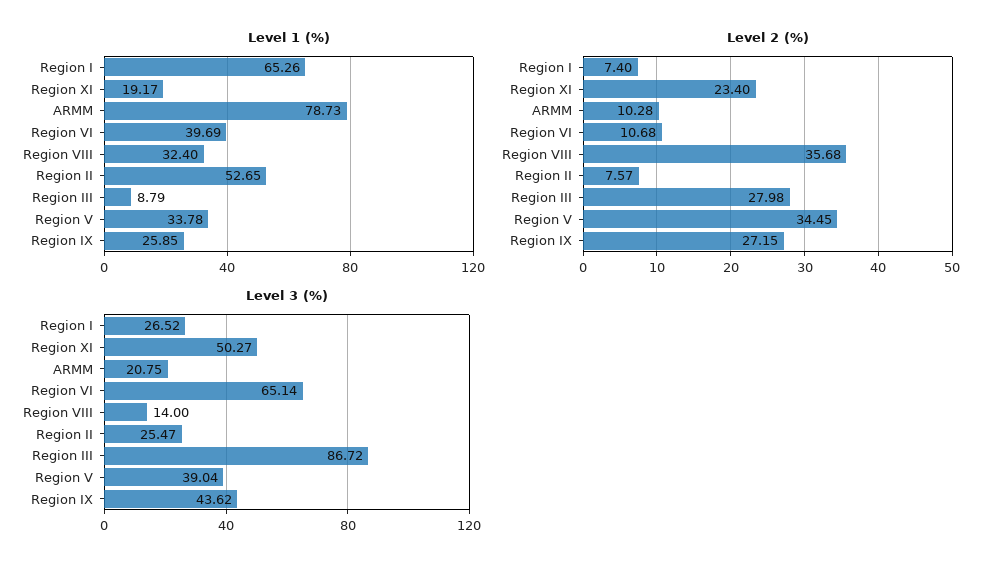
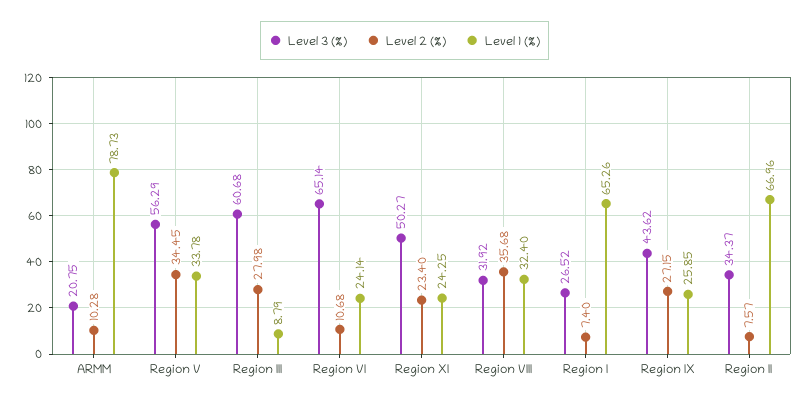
  {
    "Level 1 (%)": {
      "Region I": 65.26,
-     "Region XI": 19.17,
+     "Region XI": 24.25,
      "ARMM": 78.73,
-     "Region VI": 39.69,
+     "Region VI": 24.14,
      "Region VIII": 32.4,
-     "Region II": 52.65,
+     "Region II": 66.96,
      "Region III": 8.79,
      "Region V": 33.78,
      "Region IX": 25.85
    },
    "Level 2 (%)": {
      "Region I": 7.4,
      "Region XI": 23.4,
      "ARMM": 10.28,
      "Region VI": 10.68,
      "Region VIII": 35.68,
      "Region II": 7.57,
      "Region III": 27.98,
      "Region V": 34.45,
      "Region IX": 27.15
    },
    "Level 3 (%)": {
      "Region I": 26.52,
      "Region XI": 50.27,
      "ARMM": 20.75,
      "Region VI": 65.14,
-     "Region VIII": 14,
+     "Region VIII": 31.92,
-     "Region II": 25.47,
+     "Region II": 34.37,
-     "Region III": 86.72,
+     "Region III": 60.68,
-     "Region V": 39.04,
+     "Region V": 56.29,
      "Region IX": 43.62
    }
  }

